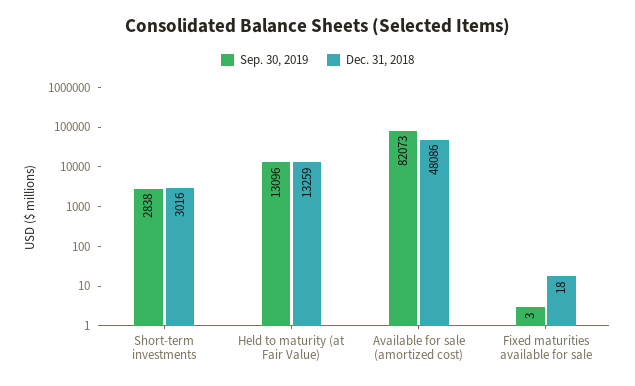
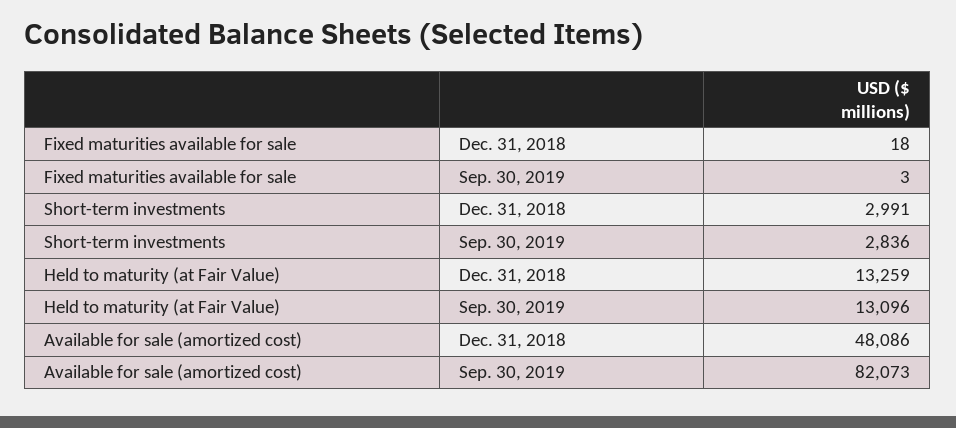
  {
    "Sep. 30, 2019": {
-     "Short-term investments": 2838,
+     "Short-term investments": 2836,
      "Held to maturity (at Fair Value)": 13096,
      "Available for sale (amortized cost)": 82073,
      "Fixed maturities available for sale": 3
    },
    "Dec. 31, 2018": {
-     "Short-term investments": 3016,
+     "Short-term investments": 2991,
      "Held to maturity (at Fair Value)": 13259,
      "Available for sale (amortized cost)": 48086,
      "Fixed maturities available for sale": 18
    }
  }

